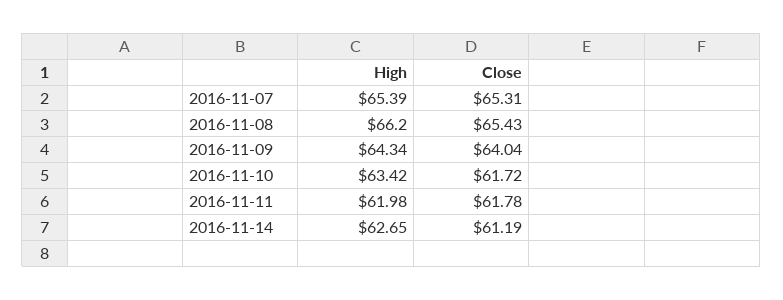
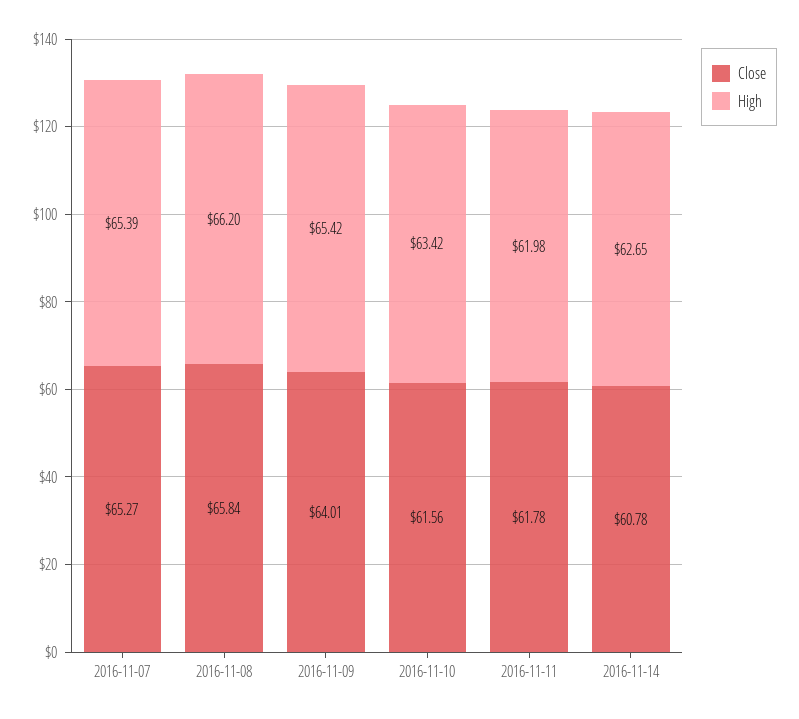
  {
    "High": {
      "2016-11-07": 65.39,
      "2016-11-08": 66.2,
-     "2016-11-09": 64.34,
+     "2016-11-09": 65.42,
      "2016-11-10": 63.42,
      "2016-11-11": 61.98,
      "2016-11-14": 62.65
    },
    "Close": {
-     "2016-11-07": 65.31,
+     "2016-11-07": 65.27,
-     "2016-11-08": 65.43,
+     "2016-11-08": 65.84,
-     "2016-11-09": 64.04,
+     "2016-11-09": 64.01,
-     "2016-11-10": 61.72,
+     "2016-11-10": 61.56,
      "2016-11-11": 61.78,
-     "2016-11-14": 61.19
+     "2016-11-14": 60.78
    }
  }

